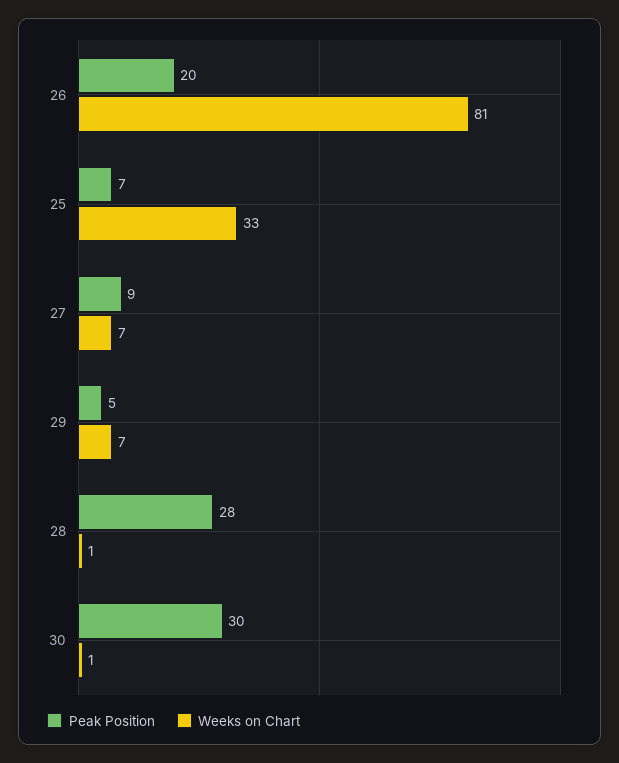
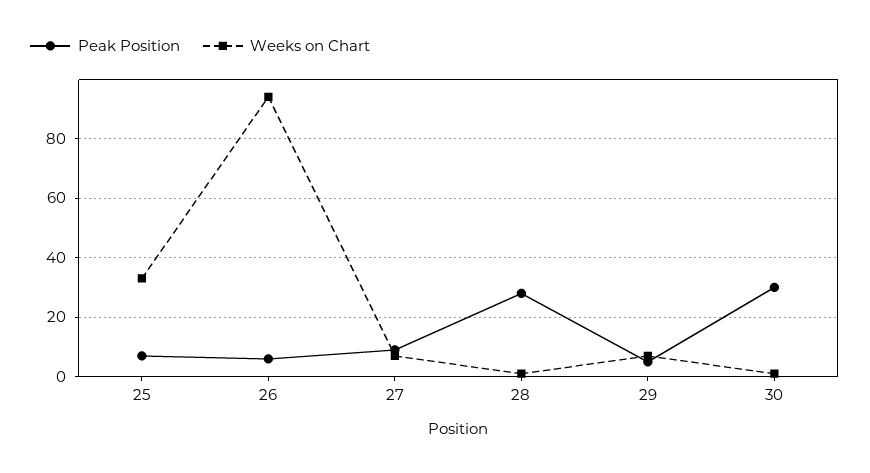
  {
    "Peak Position": {
-     "26": 20,
+     "26": 5,
      "25": 7,
      "27": 9,
      "29": 5,
      "28": 28,
      "30": 30
    },
    "Weeks on Chart": {
-     "26": 81,
+     "26": 95,
      "25": 33,
      "27": 7,
      "29": 7,
      "28": 1,
      "30": 1
    }
  }

